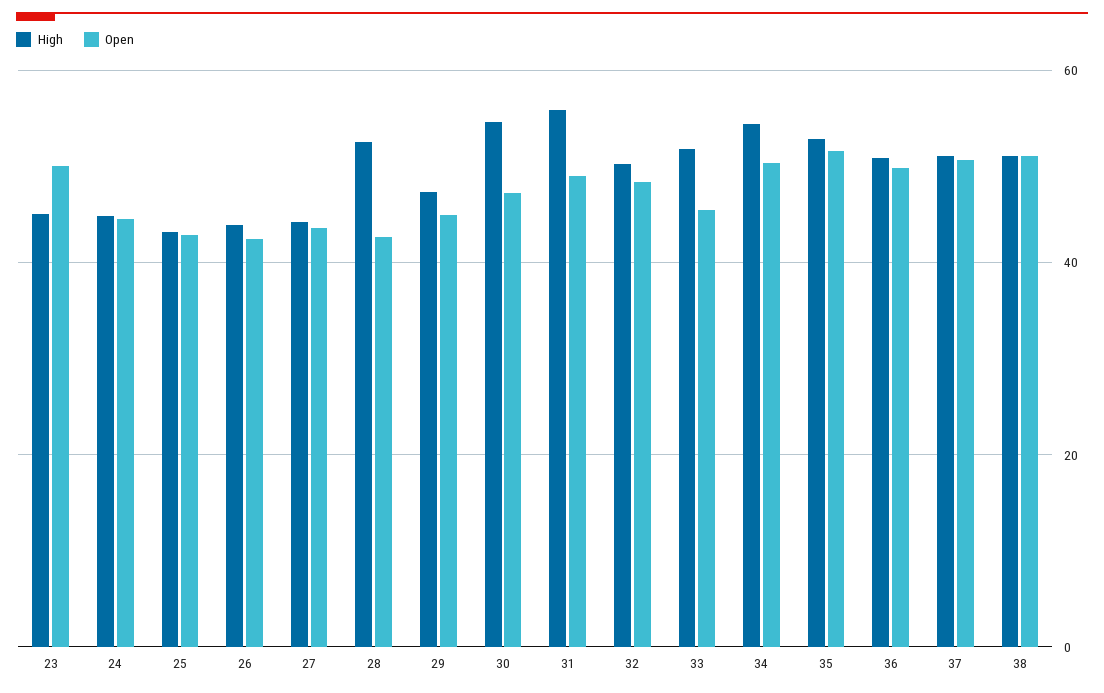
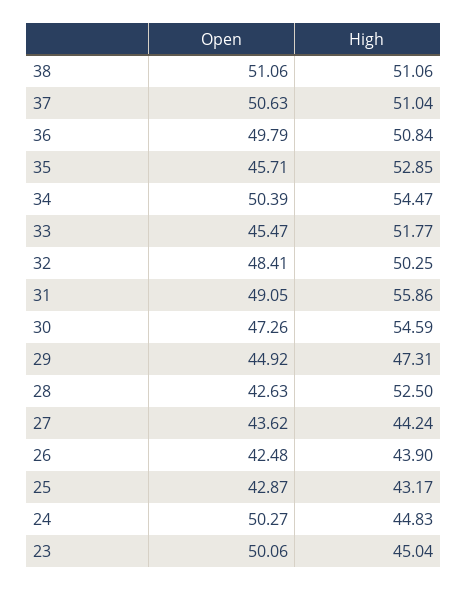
  {
    "High": {
      "23": 45.04,
      "24": 44.83,
      "25": 43.17,
      "26": 43.9,
      "27": 44.24,
      "28": 52.5,
      "29": 47.31,
      "30": 54.59,
      "31": 55.86,
      "32": 50.25,
      "33": 51.77,
      "34": 54.47,
      "35": 52.85,
      "36": 50.84,
      "37": 51.04,
      "38": 51.06
    },
    "Open": {
      "23": 50.06,
-     "24": 44,
+     "24": 50.27,
      "25": 42.87,
      "26": 42.48,
      "27": 43.62,
      "28": 42.63,
      "29": 44.92,
      "30": 47.26,
      "31": 49.05,
      "32": 48.41,
      "33": 45.47,
      "34": 50.39,
-     "35": 52,
+     "35": 45.71,
      "36": 49.79,
      "37": 50.63,
      "38": 51.06
    }
  }

